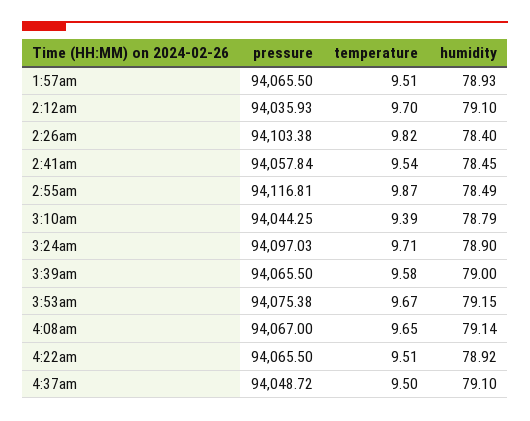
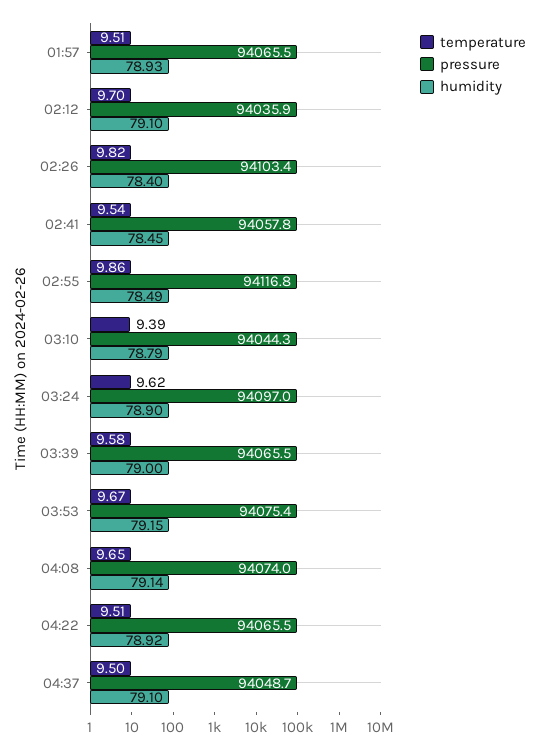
  {
    "pressure": {
      "1:57am": 94065.5,
      "2:12am": 94035.93,
      "2:26am": 94103.38,
      "2:41am": 94057.84,
      "2:55am": 94116.81,
      "3:10am": 94044.25,
      "3:24am": 94097.03,
      "3:39am": 94065.5,
      "3:53am": 94075.38,
-     "4:08am": 94067,
+     "4:08am": 94074,
      "4:22am": 94065.5,
      "4:37am": 94048.72
    },
    "temperature": {
      "1:57am": 9.51,
      "2:12am": 9.7,
      "2:26am": 9.82,
      "2:41am": 9.54,
-     "2:55am": 9.87,
+     "2:55am": 9.86,
      "3:10am": 9.39,
-     "3:24am": 9.71,
+     "3:24am": 9.62,
      "3:39am": 9.58,
      "3:53am": 9.67,
      "4:08am": 9.65,
      "4:22am": 9.51,
      "4:37am": 9.5
    },
    "humidity": {
      "1:57am": 78.93,
      "2:12am": 79.1,
      "2:26am": 78.4,
      "2:41am": 78.45,
      "2:55am": 78.49,
      "3:10am": 78.79,
      "3:24am": 78.9,
      "3:39am": 79,
      "3:53am": 79.15,
      "4:08am": 79.14,
      "4:22am": 78.92,
      "4:37am": 79.1
    }
  }

